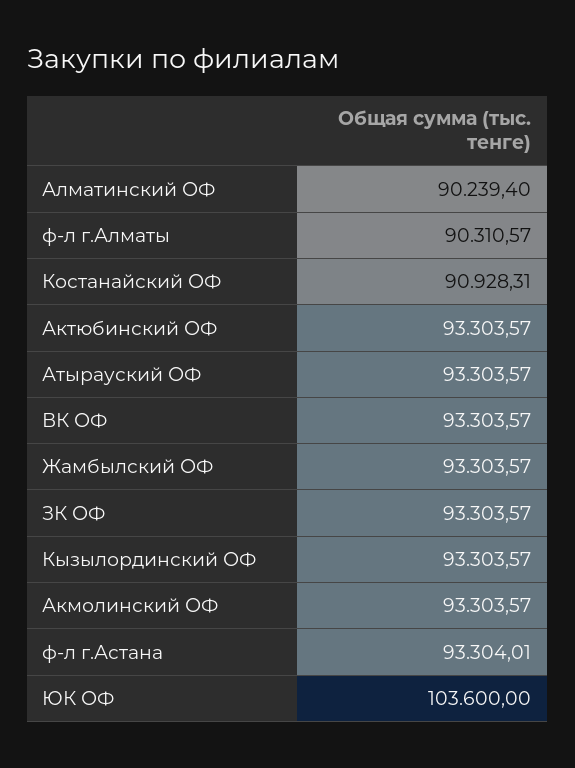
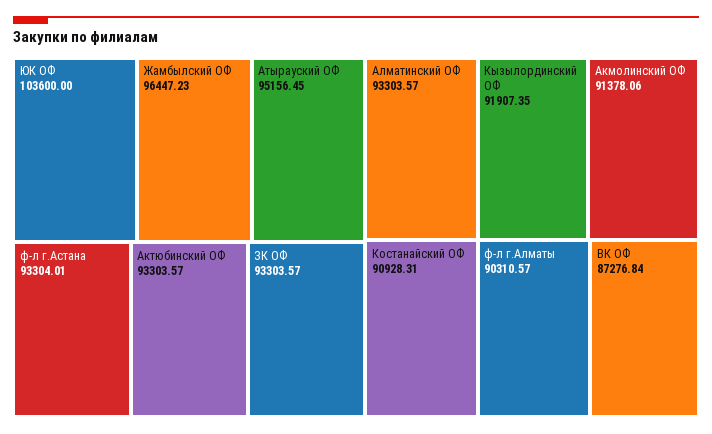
  {
-   "Алматинский ОФ": 90239.4,
+   "Алматинский ОФ": 93303.57,
    "ф-л г.Алматы": 90310.57,
    "Костанайский ОФ": 90928.31,
    "Актюбинский ОФ": 93303.57,
-   "Атырауский ОФ": 93303.57,
+   "Атырауский ОФ": 95156.45,
-   "ВК ОФ": 93303.57,
+   "ВК ОФ": 87276.84,
-   "Жамбылский ОФ": 93303.57,
+   "Жамбылский ОФ": 96447.23,
    "ЗК ОФ": 93303.57,
-   "Кызылординский ОФ": 93303.57,
+   "Кызылординский ОФ": 91907.35,
-   "Акмолинский ОФ": 93303.57,
+   "Акмолинский ОФ": 91378.06,
    "ф-л г.Астана": 93304.01,
    "ЮК ОФ": 103600
  }

